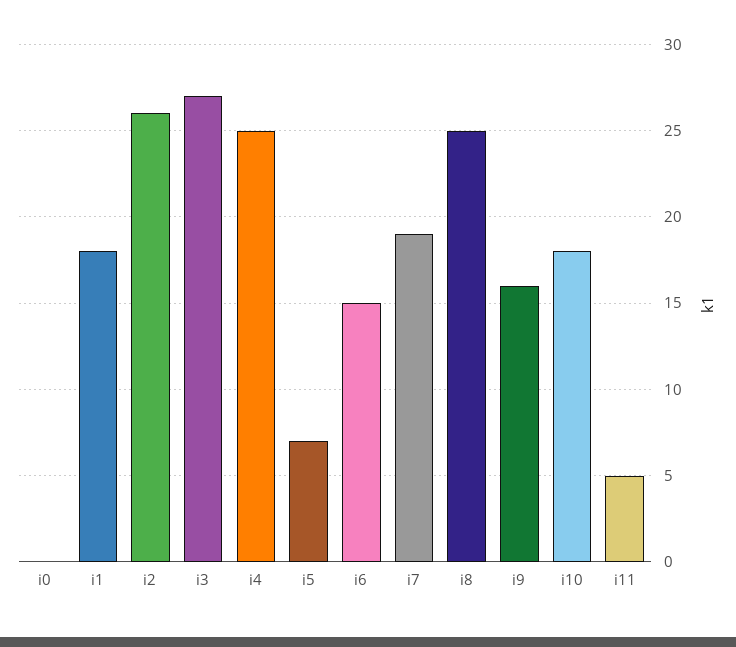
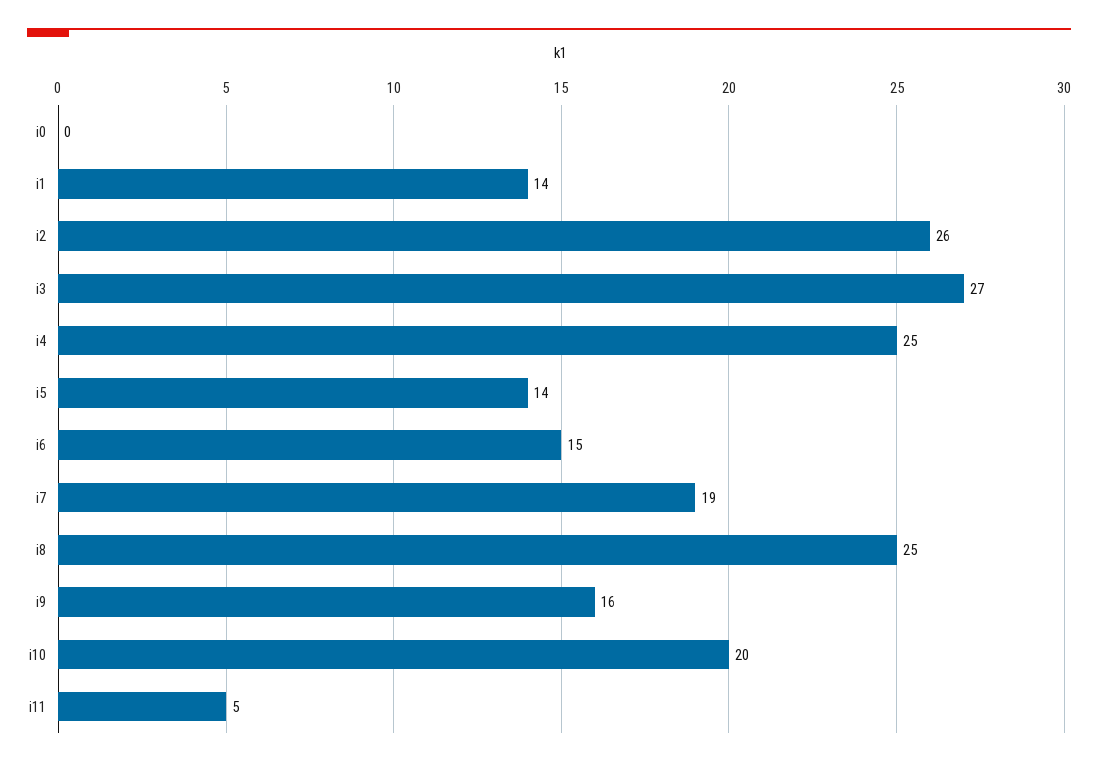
  {
    "i0": 0,
-   "i1": 18,
+   "i1": 14,
    "i2": 26,
    "i3": 27,
    "i4": 25,
-   "i5": 7,
+   "i5": 14,
    "i6": 15,
    "i7": 19,
    "i8": 25,
    "i9": 16,
-   "i10": 18,
+   "i10": 20,
    "i11": 5
  }

